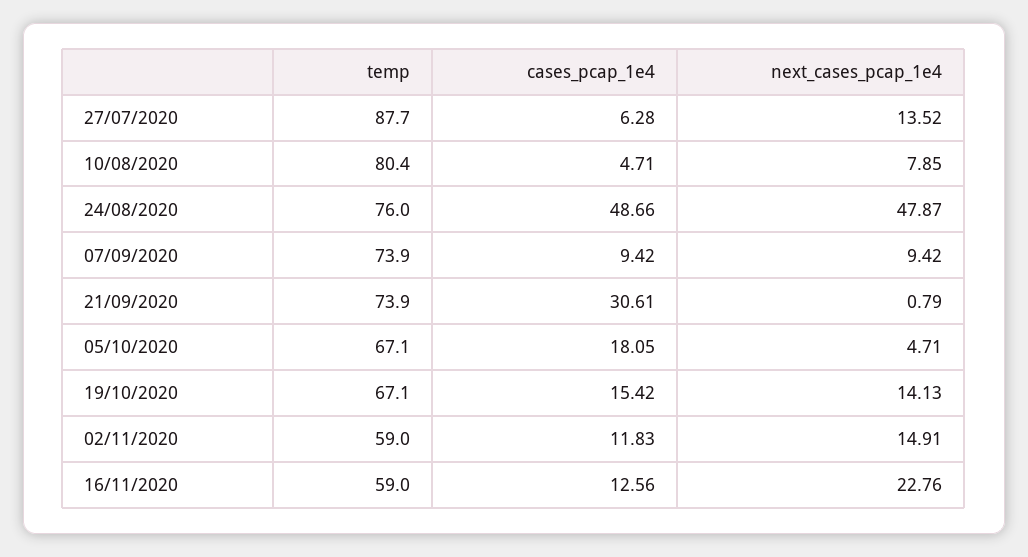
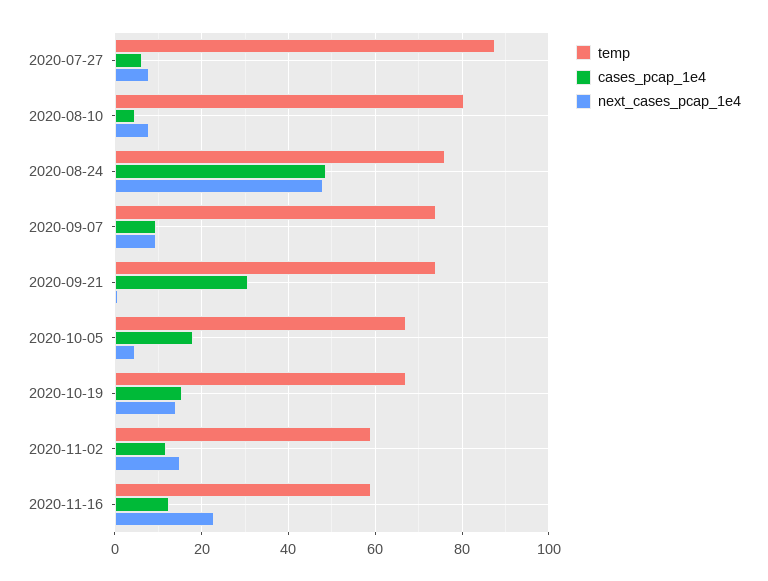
  {
    "temp": {
      "27/07/2020": 87.7,
      "10/08/2020": 80.4,
      "24/08/2020": 76,
      "07/09/2020": 73.9,
      "21/09/2020": 73.9,
      "05/10/2020": 67.1,
      "19/10/2020": 67.1,
      "02/11/2020": 59,
      "16/11/2020": 59
    },
    "cases_pcap_1e4": {
      "27/07/2020": 6.28,
      "10/08/2020": 4.71,
      "24/08/2020": 48.66,
      "07/09/2020": 9.42,
      "21/09/2020": 30.61,
      "05/10/2020": 18.05,
      "19/10/2020": 15.42,
      "02/11/2020": 11.83,
      "16/11/2020": 12.56
    },
    "next_cases_pcap_1e4": {
-     "27/07/2020": 13.52,
+     "27/07/2020": 8,
      "10/08/2020": 7.85,
      "24/08/2020": 47.87,
      "07/09/2020": 9.42,
      "21/09/2020": 0.79,
      "05/10/2020": 4.71,
      "19/10/2020": 14.13,
      "02/11/2020": 14.91,
      "16/11/2020": 22.76
    }
  }

